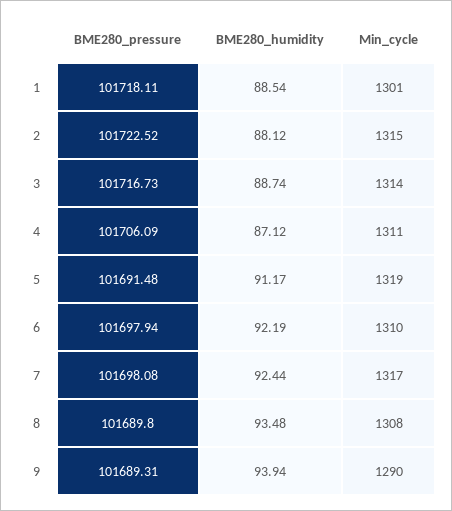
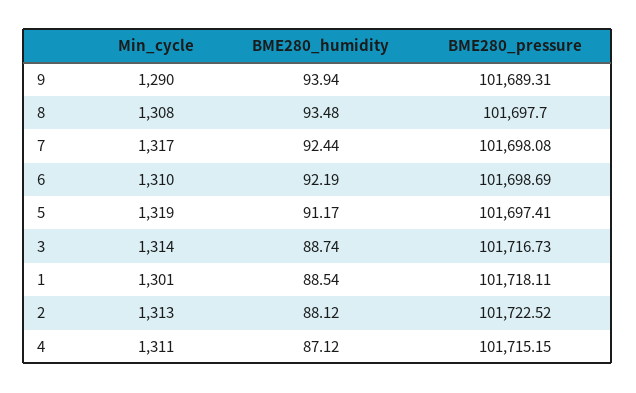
  {
    "BME280_pressure": {
      "1": 101718.11,
      "2": 101722.52,
      "3": 101716.73,
-     "4": 101706.09,
+     "4": 101715.15,
-     "5": 101691.48,
+     "5": 101697.41,
-     "6": 101697.94,
+     "6": 101698.69,
      "7": 101698.08,
-     "8": 101689.8,
+     "8": 101697.7,
      "9": 101689.31
    },
    "BME280_humidity": {
      "1": 88.54,
      "2": 88.12,
      "3": 88.74,
      "4": 87.12,
      "5": 91.17,
      "6": 92.19,
      "7": 92.44,
      "8": 93.48,
      "9": 93.94
    },
    "Min_cycle": {
      "1": 1301,
-     "2": 1315,
+     "2": 1313,
      "3": 1314,
      "4": 1311,
      "5": 1319,
      "6": 1310,
      "7": 1317,
      "8": 1308,
      "9": 1290
    }
  }

